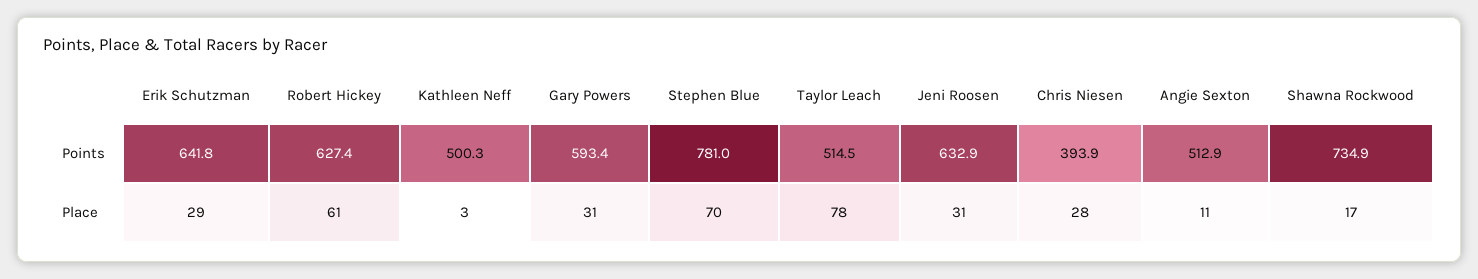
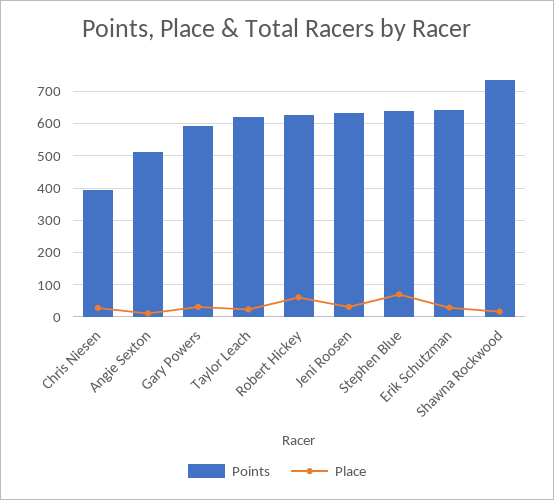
  {
    "Points": {
      "Erik Schutzman": 641.8,
      "Robert Hickey": 627.4,
-     "Kathleen Neff": 500.3,
      "Gary Powers": 593.4,
-     "Stephen Blue": 781,
+     "Stephen Blue": 640,
-     "Taylor Leach": 514.5,
+     "Taylor Leach": 620,
      "Jeni Roosen": 632.9,
      "Chris Niesen": 393.9,
      "Angie Sexton": 512.9,
      "Shawna Rockwood": 734.9
    },
    "Place": {
      "Erik Schutzman": 29,
      "Robert Hickey": 61,
-     "Kathleen Neff": 3,
      "Gary Powers": 31,
      "Stephen Blue": 70,
-     "Taylor Leach": 78,
+     "Taylor Leach": 20,
      "Jeni Roosen": 31,
      "Chris Niesen": 28,
      "Angie Sexton": 11,
      "Shawna Rockwood": 17
    }
  }

